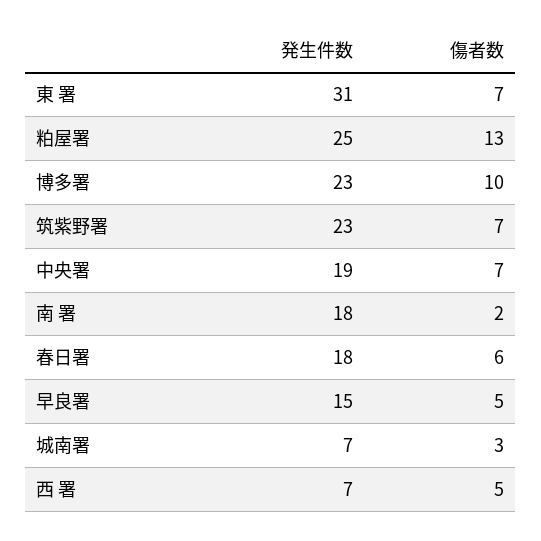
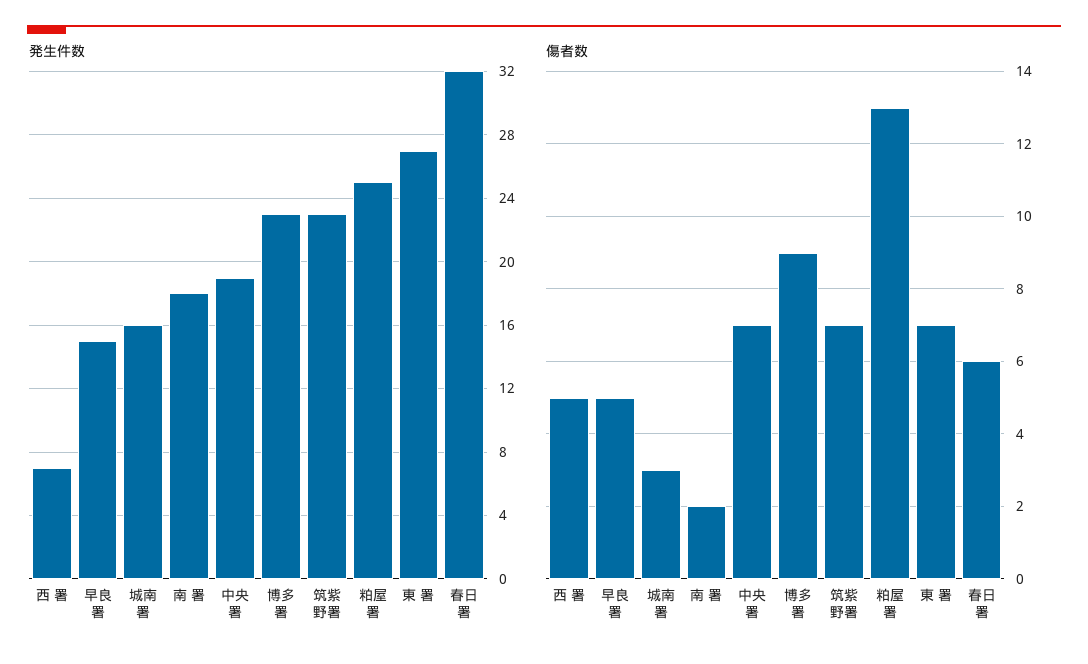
  {
    "発生件数": {
-     "東 署": 31,
+     "東 署": 27,
      "粕屋署": 25,
      "博多署": 23,
      "筑紫野署": 23,
      "中央署": 19,
      "南 署": 18,
-     "春日署": 18,
+     "春日署": 32,
      "早良署": 15,
-     "城南署": 7,
+     "城南署": 16,
      "西 署": 7
    },
    "傷者数": {
      "東 署": 7,
      "粕屋署": 13,
-     "博多署": 10,
+     "博多署": 9,
      "筑紫野署": 7,
      "中央署": 7,
      "南 署": 2,
      "春日署": 6,
      "早良署": 5,
      "城南署": 3,
      "西 署": 5
    }
  }

